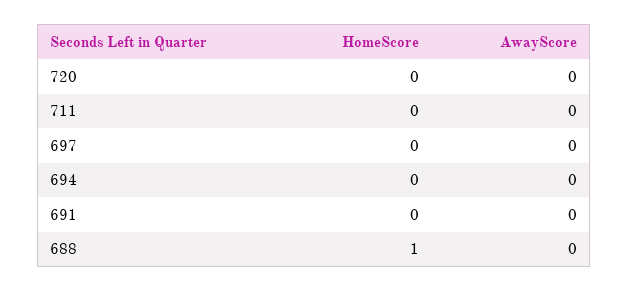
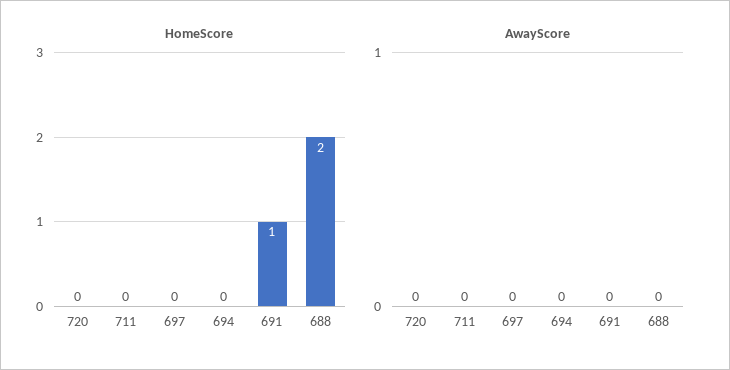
  {
    "HomeScore": {
      "720": 0,
      "711": 0,
      "697": 0,
      "694": 0,
-     "691": 0,
+     "691": 1,
-     "688": 1
+     "688": 2
    },
    "AwayScore": {
      "720": 0,
      "711": 0,
      "697": 0,
      "694": 0,
      "691": 0,
      "688": 0
    }
  }

